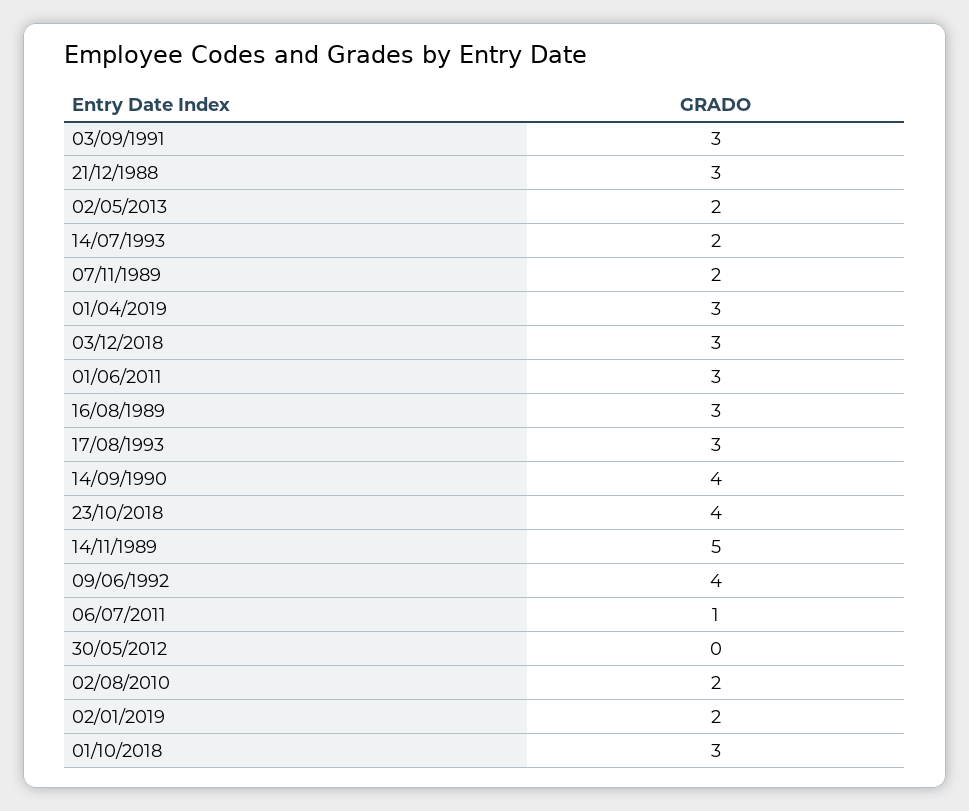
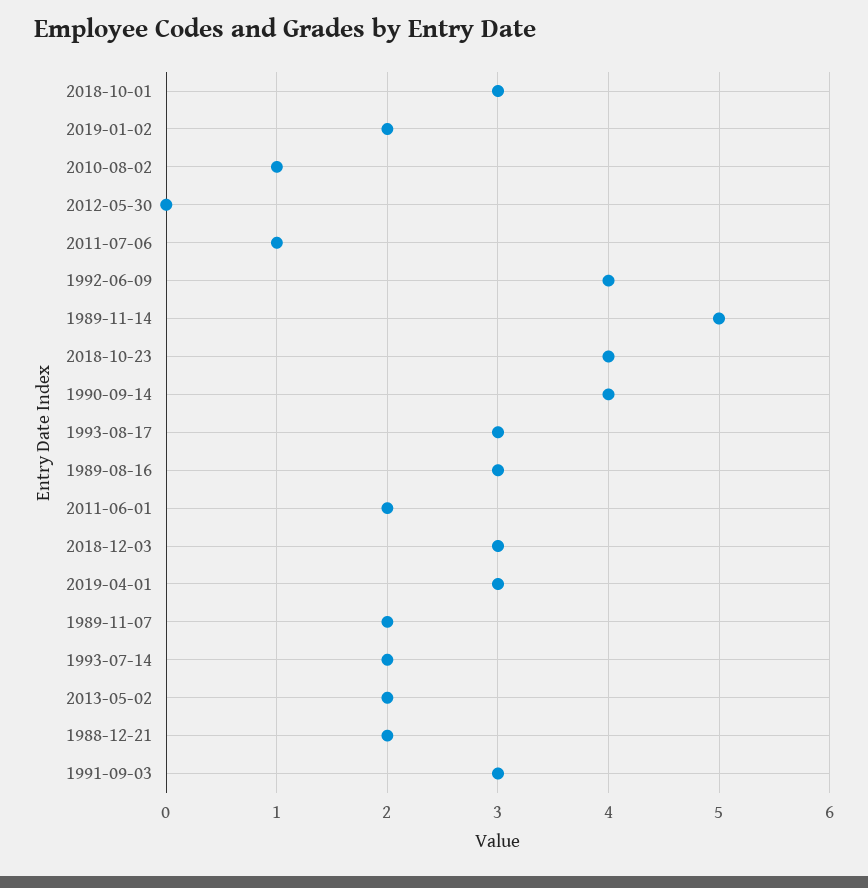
  {
    "03/09/1991": 3,
-   "21/12/1988": 3,
+   "21/12/1988": 2,
    "02/05/2013": 2,
    "14/07/1993": 2,
    "07/11/1989": 2,
    "01/04/2019": 3,
    "03/12/2018": 3,
-   "01/06/2011": 3,
+   "01/06/2011": 2,
    "16/08/1989": 3,
    "17/08/1993": 3,
    "14/09/1990": 4,
    "23/10/2018": 4,
    "14/11/1989": 5,
    "09/06/1992": 4,
    "06/07/2011": 1,
    "30/05/2012": 0,
-   "02/08/2010": 2,
+   "02/08/2010": 1,
    "02/01/2019": 2,
    "01/10/2018": 3
  }

